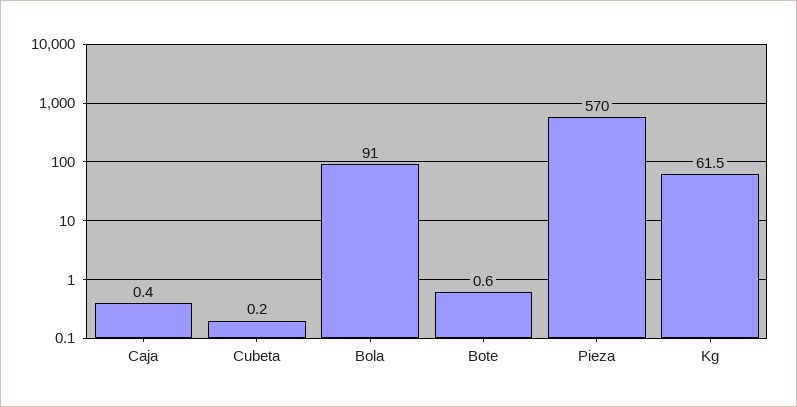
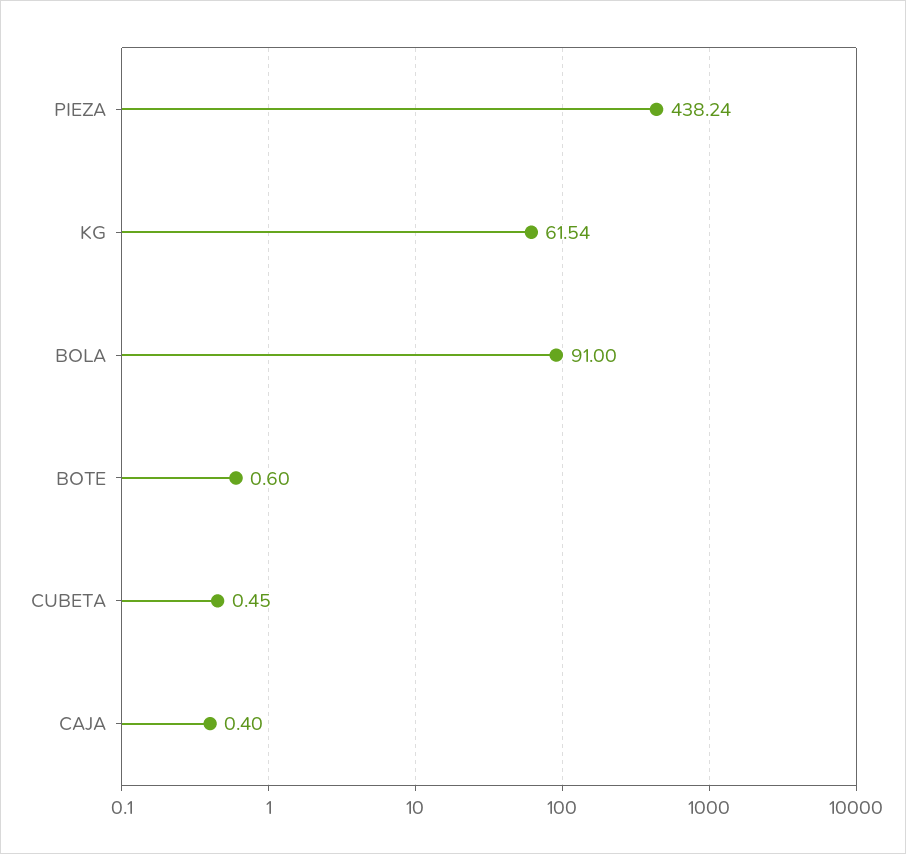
  {
    "Caja": 0.4,
-   "Cubeta": 0.2,
+   "Cubeta": 0.45,
    "Bola": 91,
    "Bote": 0.6,
-   "Pieza": 570,
+   "Pieza": 438.24,
    "Kg": 61.54
  }

